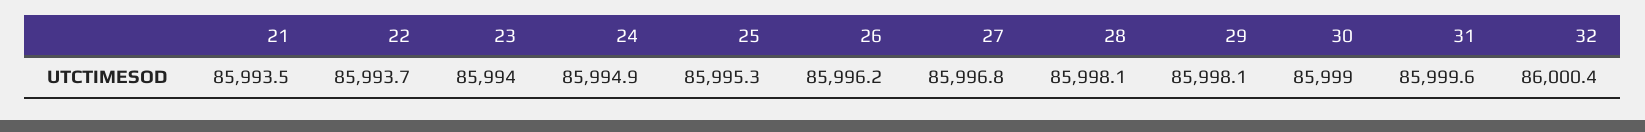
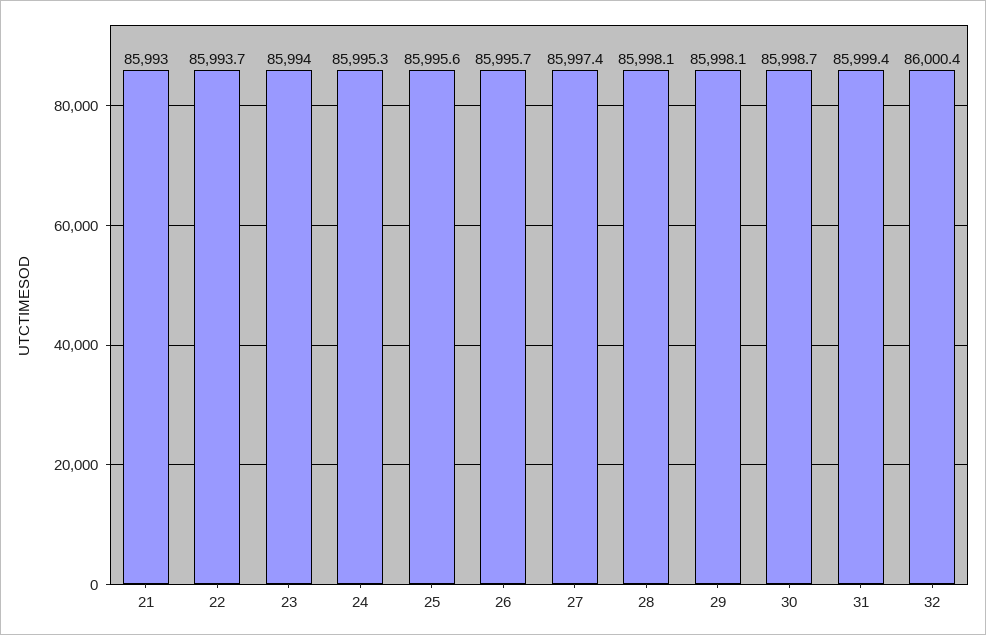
  {
-   "21": 85993.5,
+   "21": 85993,
    "22": 85993.7,
    "23": 85994,
-   "24": 85994.9,
+   "24": 85995.3,
-   "25": 85995.3,
+   "25": 85995.6,
-   "26": 85996.2,
+   "26": 85995.7,
-   "27": 85996.8,
+   "27": 85997.4,
    "28": 85998.1,
    "29": 85998.1,
-   "30": 85999,
+   "30": 85998.7,
-   "31": 85999.6,
+   "31": 85999.4,
    "32": 86000.4
  }

